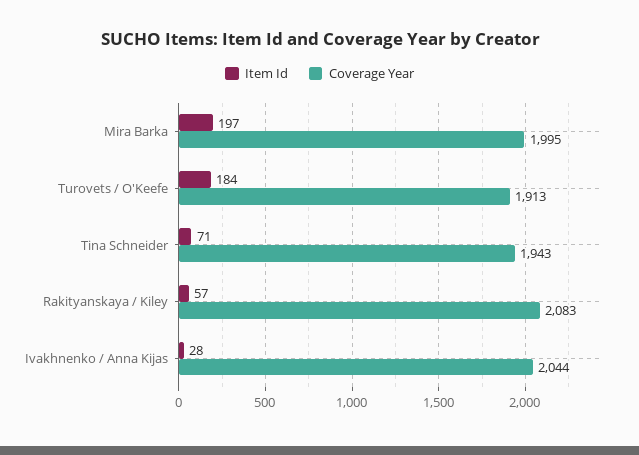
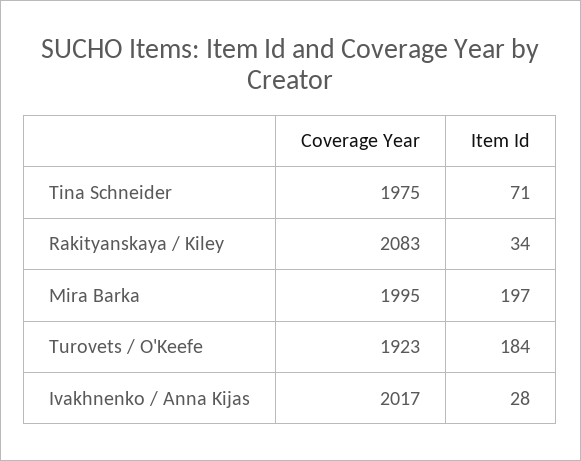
  {
    "Item Id": {
      "Mira Barka": 197,
      "Turovets / O'Keefe": 184,
      "Tina Schneider": 71,
-     "Rakityanskaya / Kiley": 57,
+     "Rakityanskaya / Kiley": 34,
      "Ivakhnenko / Anna Kijas": 28
    },
    "Coverage Year": {
      "Mira Barka": 1995,
-     "Turovets / O'Keefe": 1913,
+     "Turovets / O'Keefe": 1923,
-     "Tina Schneider": 1943,
+     "Tina Schneider": 1975,
      "Rakityanskaya / Kiley": 2083,
-     "Ivakhnenko / Anna Kijas": 2044
+     "Ivakhnenko / Anna Kijas": 2017
    }
  }

